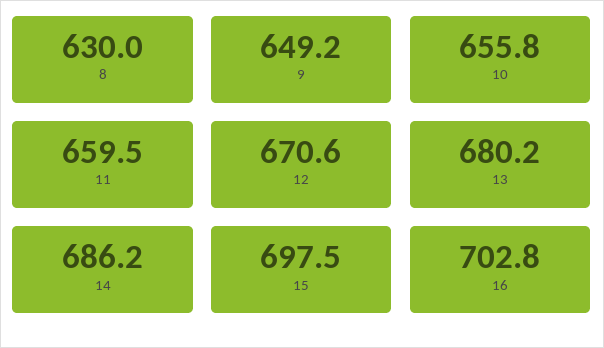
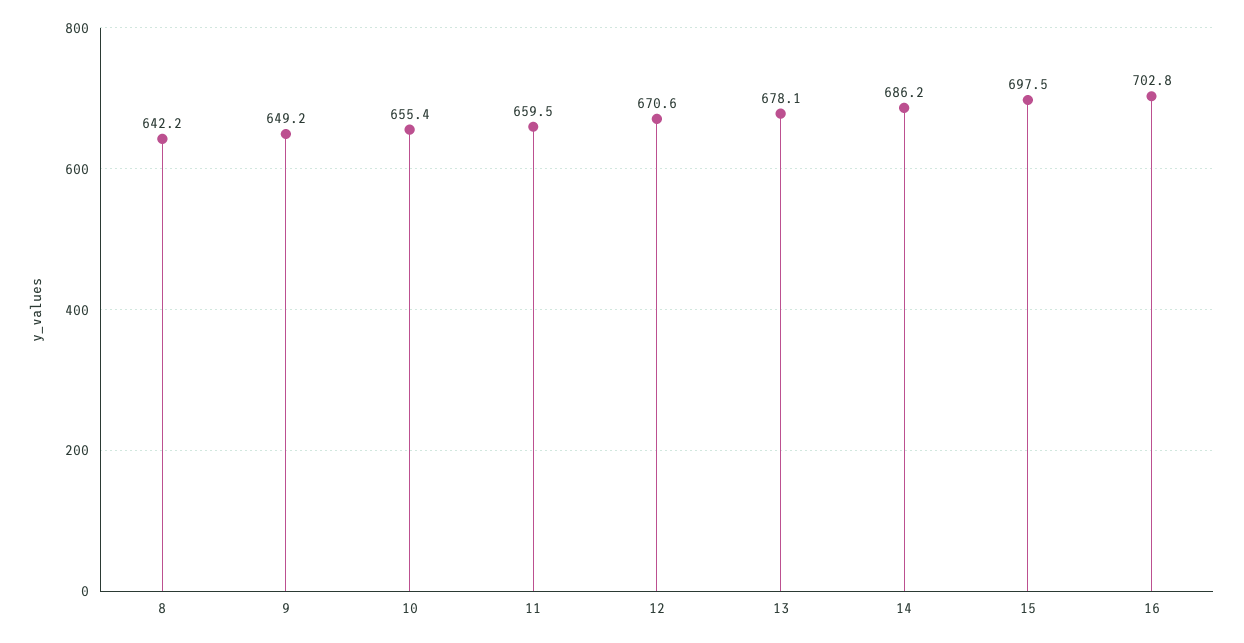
  {
-   "8": 630,
+   "8": 642.2,
    "9": 649.2,
-   "10": 655.8,
+   "10": 655.4,
    "11": 659.5,
    "12": 670.6,
-   "13": 680.2,
+   "13": 678.1,
    "14": 686.2,
    "15": 697.5,
    "16": 702.8
  }

